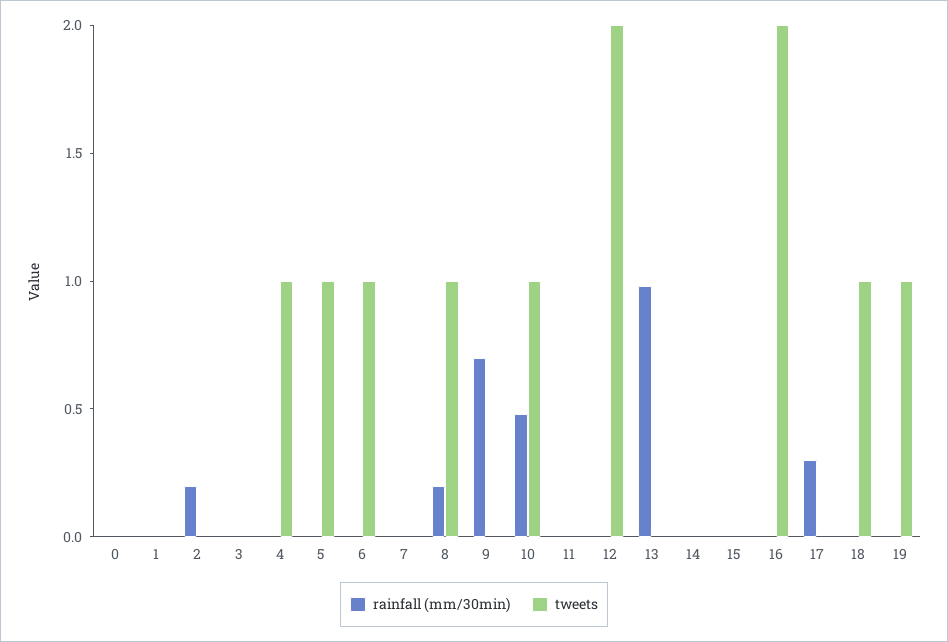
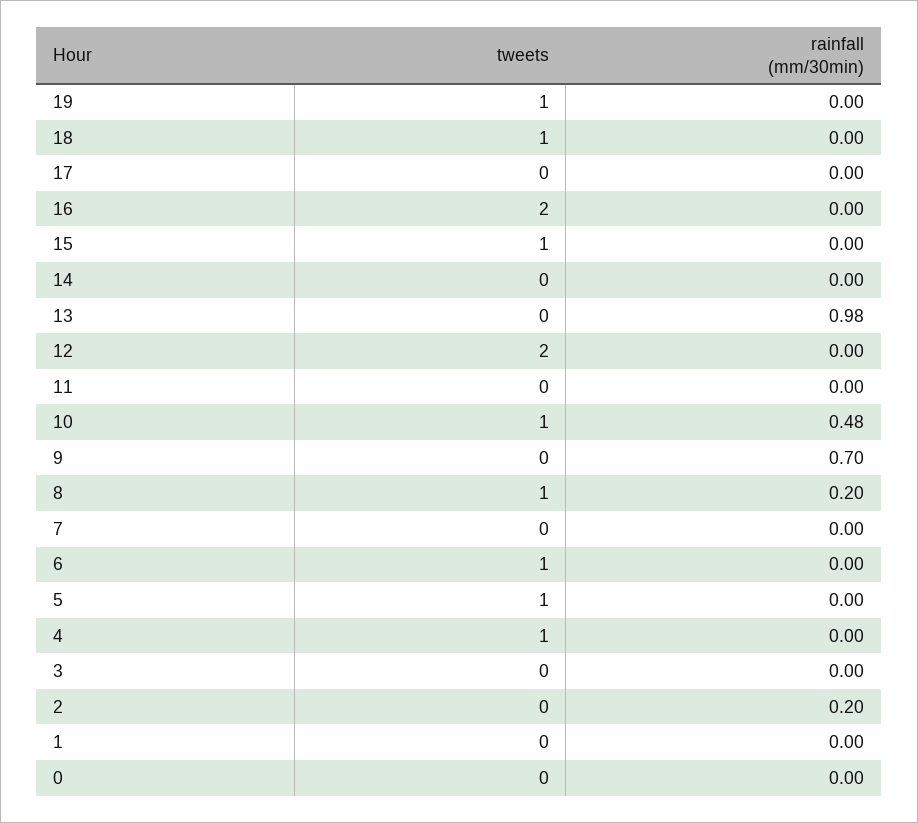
  {
    "rainfall (mm/30min)": {
      "0": 0,
      "1": 0,
      "2": 0.2,
      "3": 0,
      "4": 0,
      "5": 0,
      "6": 0,
      "7": 0,
      "8": 0.2,
      "9": 0.7,
      "10": 0.48,
      "11": 0,
      "12": 0,
      "13": 0.98,
      "14": 0,
      "15": 0,
      "16": 0,
-     "17": 0.3,
+     "17": 0,
      "18": 0,
      "19": 0
    },
    "tweets": {
      "0": 0,
      "1": 0,
      "2": 0,
      "3": 0,
      "4": 1,
      "5": 1,
      "6": 1,
      "7": 0,
      "8": 1,
      "9": 0,
      "10": 1,
      "11": 0,
      "12": 2,
      "13": 0,
      "14": 0,
-     "15": 0,
+     "15": 1,
      "16": 2,
      "17": 0,
      "18": 1,
      "19": 1
    }
  }

